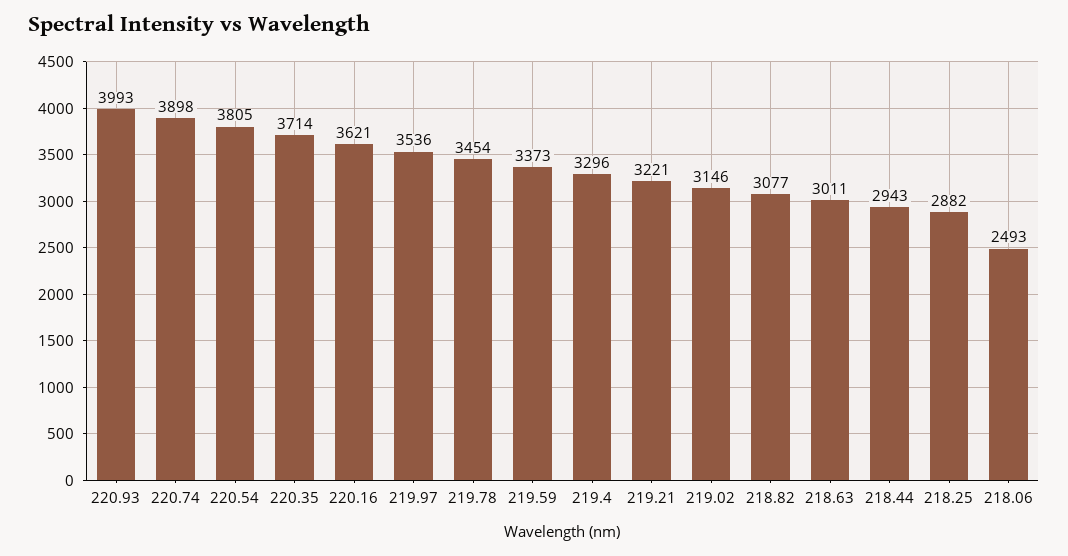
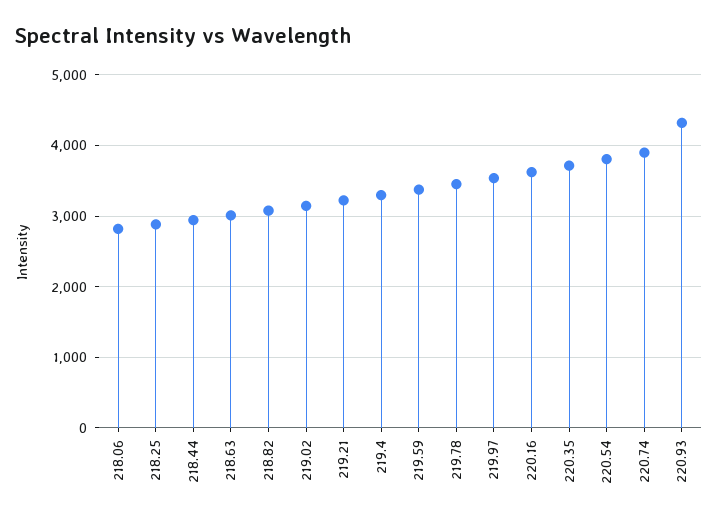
  {
-   "220.93": 3993,
+   "220.93": 4300,
    "220.74": 3898,
    "220.54": 3805,
    "220.35": 3714,
    "220.16": 3621,
    "219.97": 3536,
    "219.78": 3454,
    "219.59": 3373,
    "219.4": 3296,
    "219.21": 3221,
    "219.02": 3146,
    "218.82": 3077,
    "218.63": 3011,
    "218.44": 2943,
    "218.25": 2882,
-   "218.06": 2493
+   "218.06": 2800
  }

